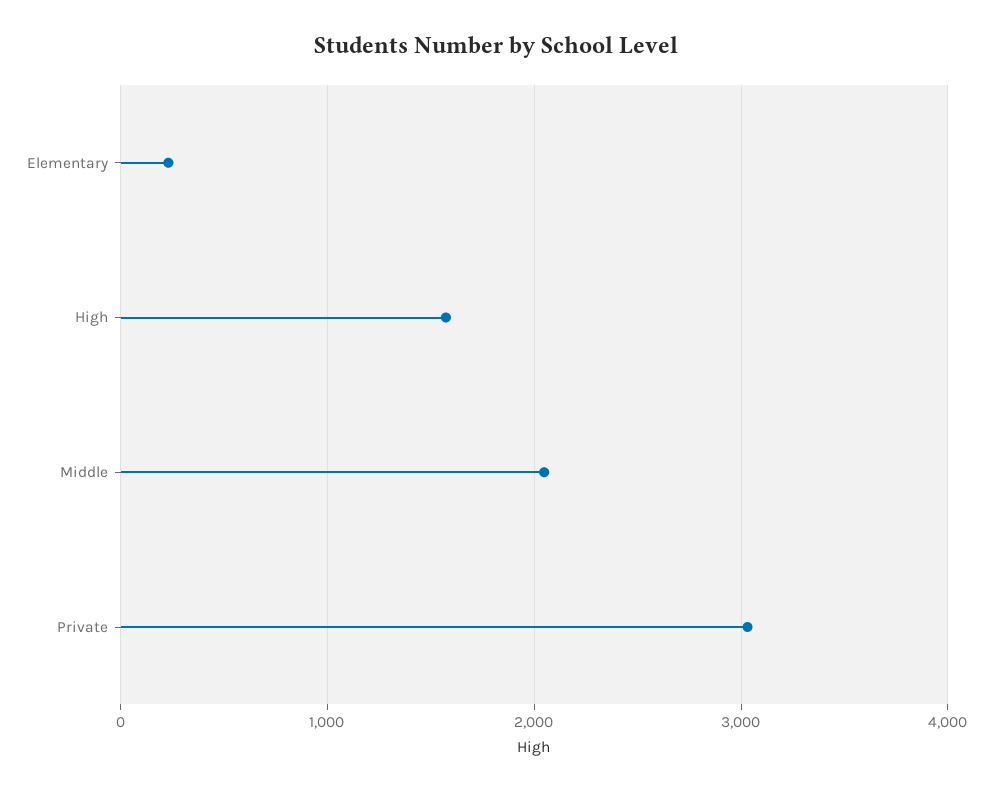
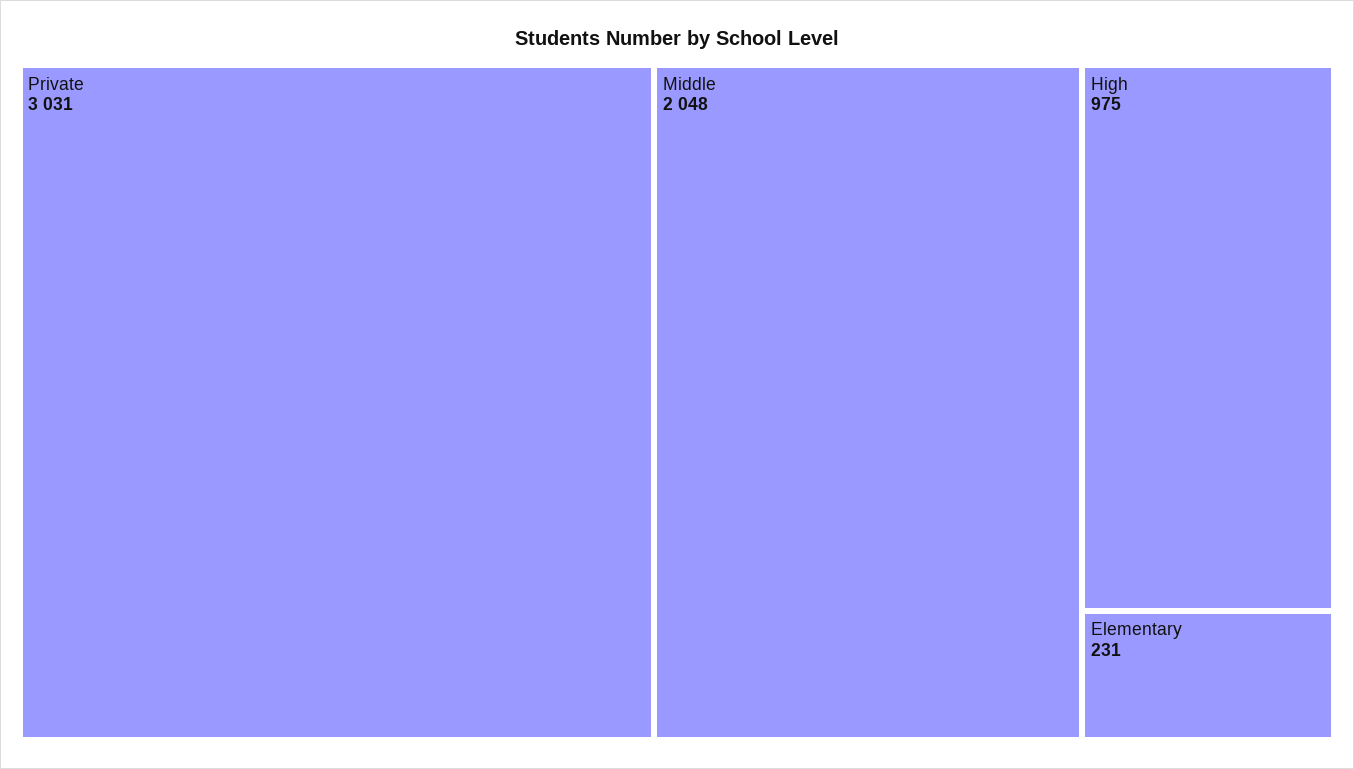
  {
    "Elementary": 231,
-   "High": 1600,
+   "High": 975,
    "Middle": 2048,
    "Private": 3031
  }

